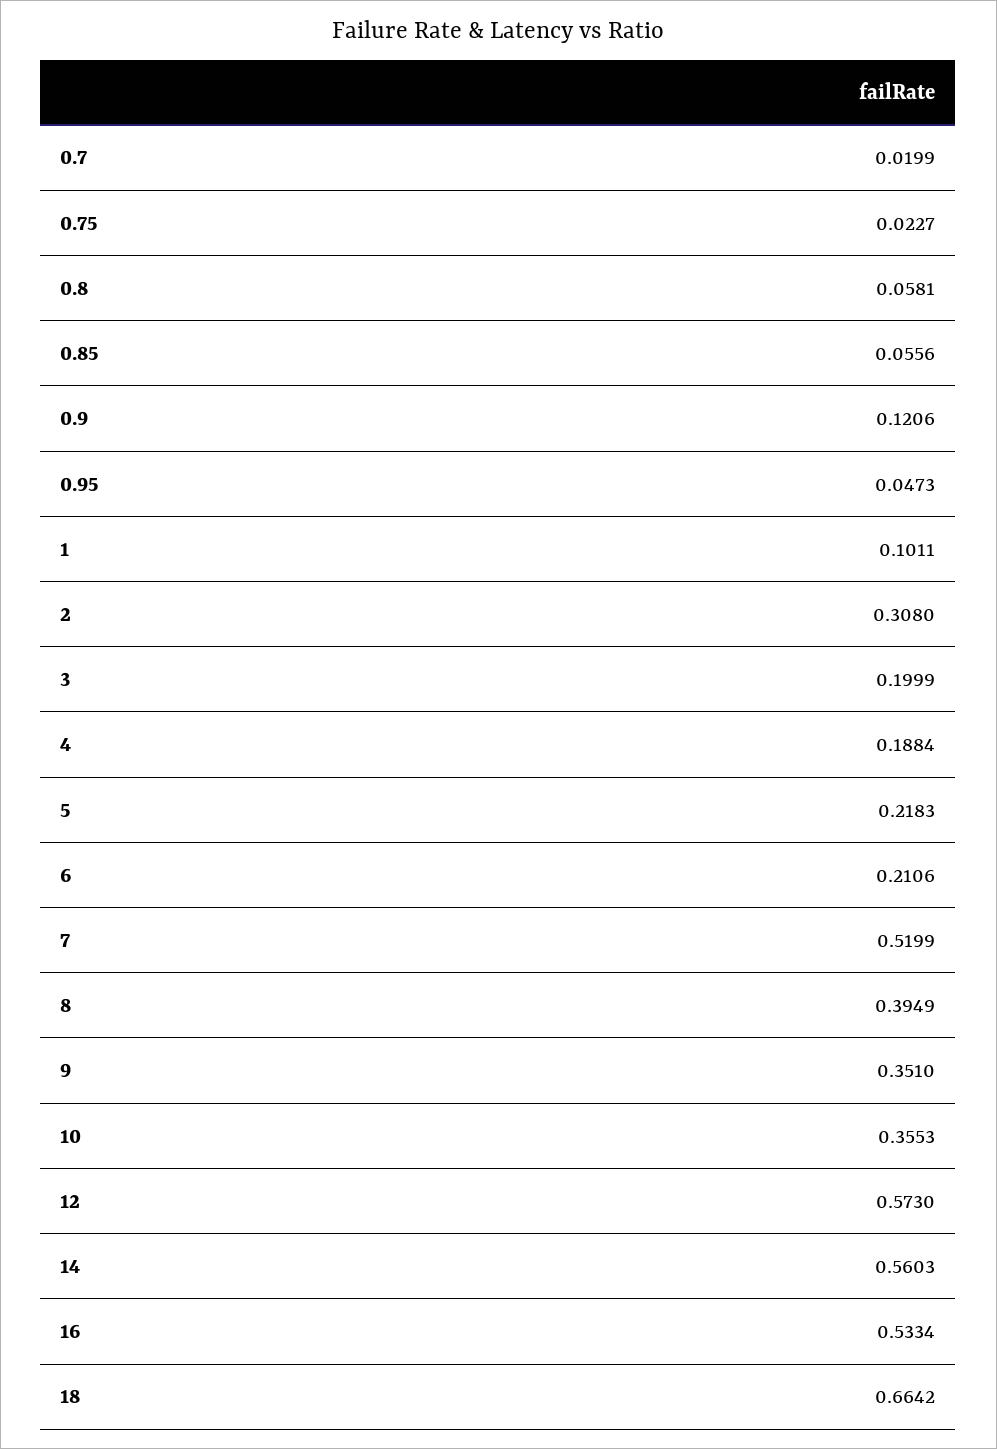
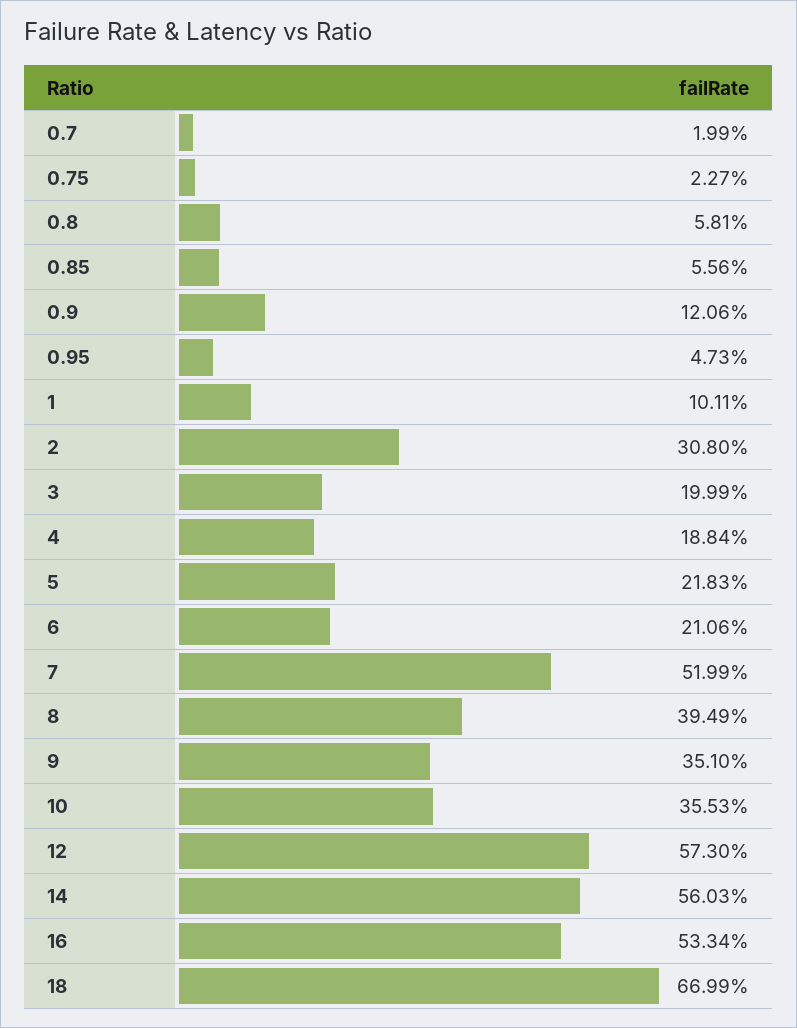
  {
    "0.7": 0.0199,
    "0.75": 0.0227,
    "0.8": 0.0581,
    "0.85": 0.0556,
    "0.9": 0.1206,
    "0.95": 0.0473,
    "1": 0.1011,
    "2": 0.308,
    "3": 0.1999,
    "4": 0.1884,
    "5": 0.2183,
    "6": 0.2106,
    "7": 0.5199,
    "8": 0.3949,
    "9": 0.351,
    "10": 0.3553,
    "12": 0.573,
    "14": 0.5603,
    "16": 0.5334,
-   "18": 0.6642
+   "18": 0.6699
  }

